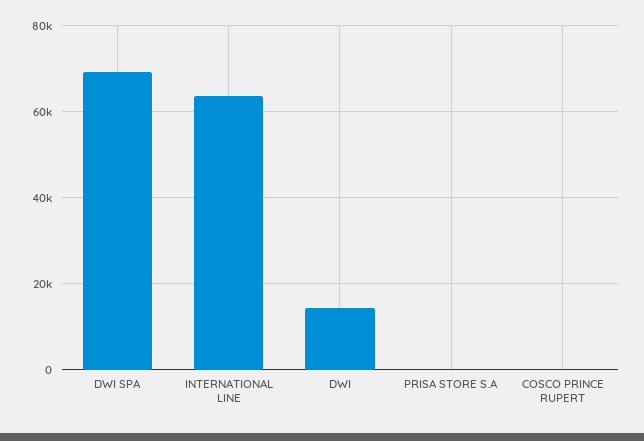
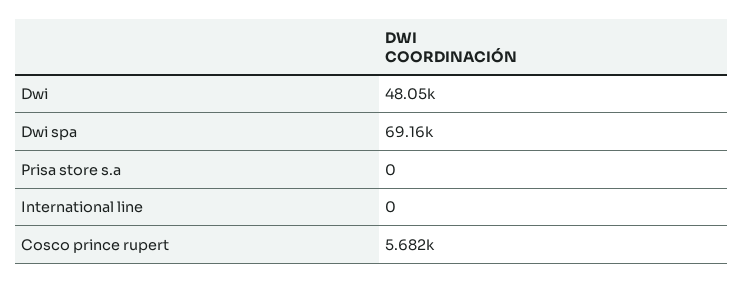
  {
    "DWI SPA": 69160,
-   "INTERNATIONAL LINE": 64000,
+   "INTERNATIONAL LINE": 0,
-   "DWI": 14000,
+   "DWI": 48050,
    "PRISA STORE S.A": 0,
-   "COSCO PRINCE RUPERT": 0
+   "COSCO PRINCE RUPERT": 5682
  }

